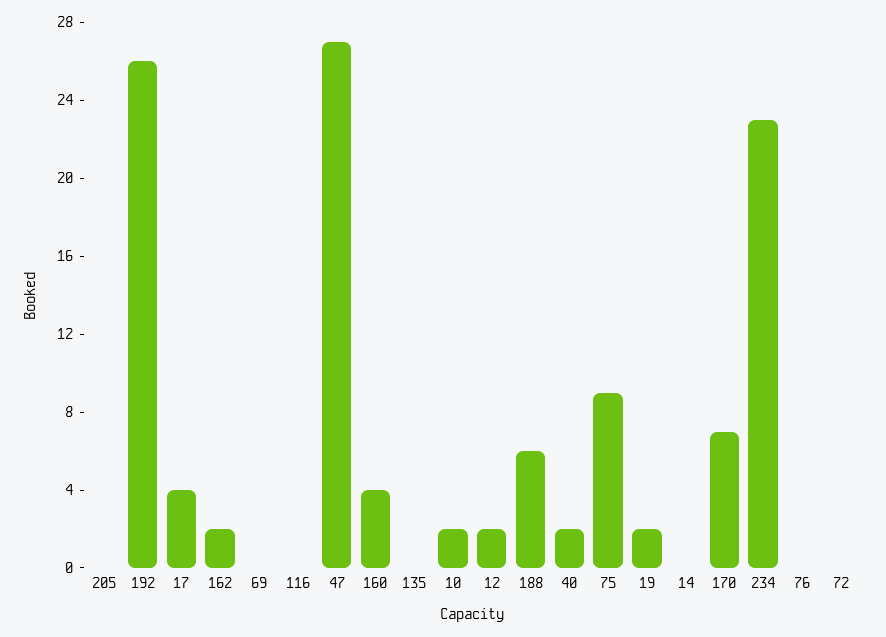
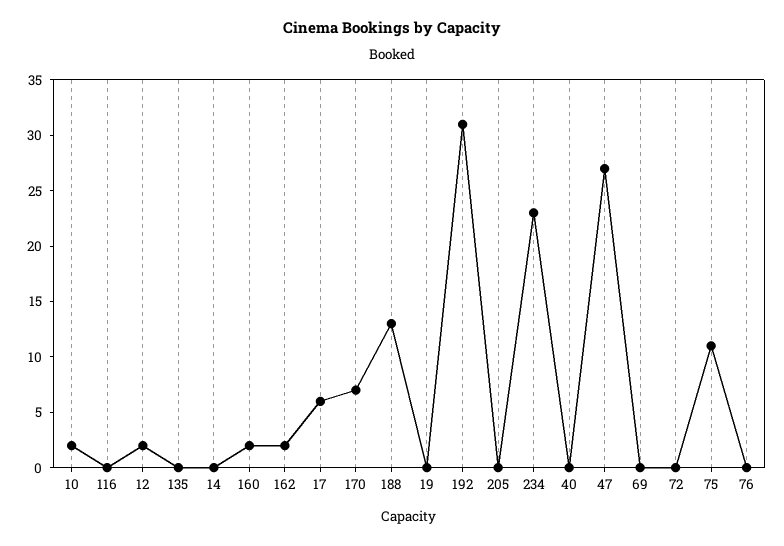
  {
    "205": 0,
-   "192": 26,
+   "192": 31,
-   "17": 4,
+   "17": 6,
    "162": 2,
    "69": 0,
    "116": 0,
    "47": 27,
-   "160": 4,
+   "160": 2,
    "135": 0,
    "10": 2,
    "12": 2,
-   "188": 6,
+   "188": 13,
-   "40": 2,
+   "40": 0,
-   "75": 9,
+   "75": 11,
-   "19": 2,
+   "19": 0,
    "14": 0,
    "170": 7,
    "234": 23,
    "76": 0,
    "72": 0
  }

